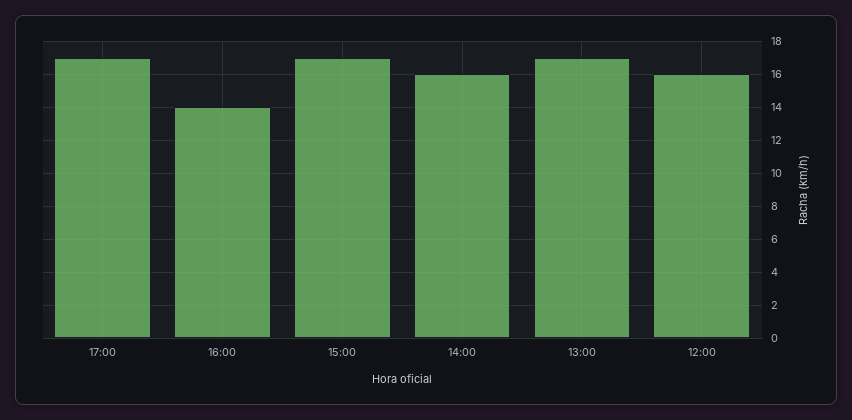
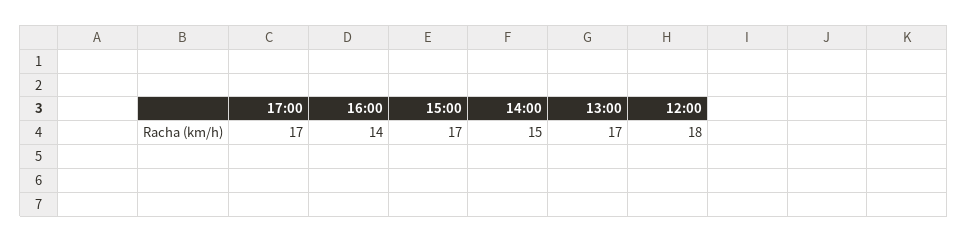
  {
    "17:00": 17,
    "16:00": 14,
    "15:00": 17,
-   "14:00": 16,
+   "14:00": 15,
    "13:00": 17,
-   "12:00": 16
+   "12:00": 18
  }

